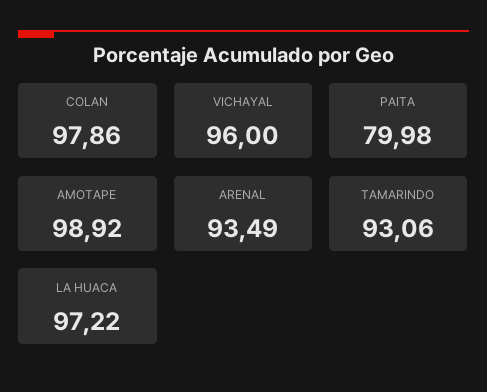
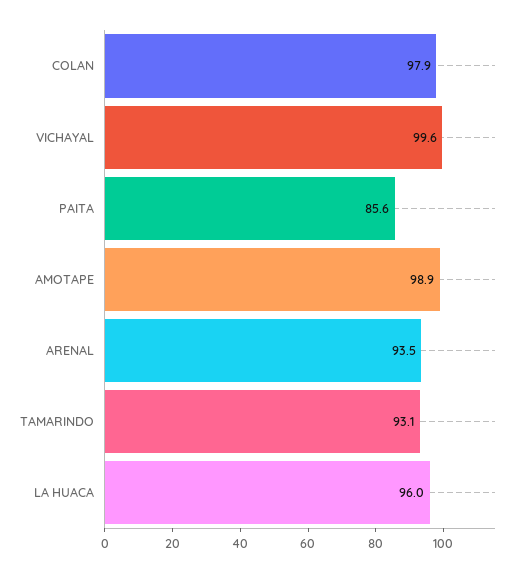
  {
    "COLAN": 97.86,
-   "VICHAYAL": 96,
+   "VICHAYAL": 99.6,
-   "PAITA": 79.98,
+   "PAITA": 85.6,
    "AMOTAPE": 98.92,
    "ARENAL": 93.49,
    "TAMARINDO": 93.06,
-   "LA HUACA": 97.22
+   "LA HUACA": 96
  }

